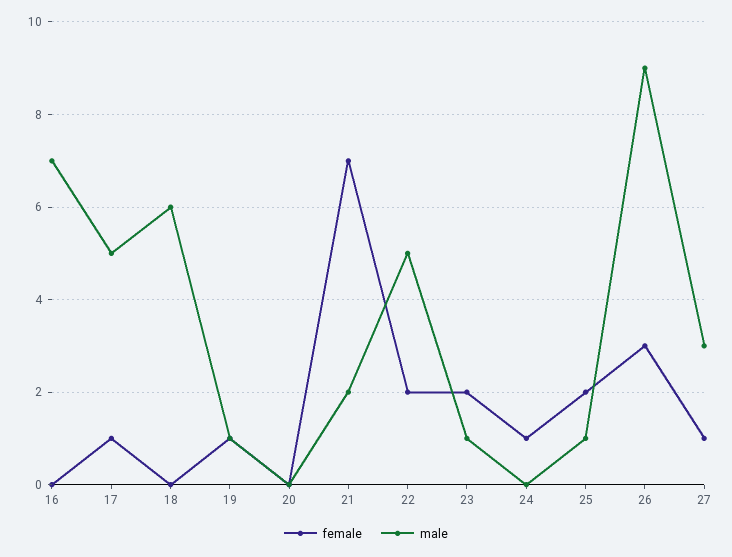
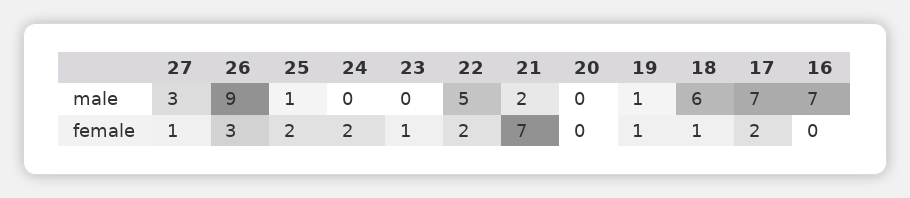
  {
    "female": {
      "16": 0,
-     "17": 1,
+     "17": 2,
-     "18": 0,
+     "18": 1,
      "19": 1,
      "20": 0,
      "21": 7,
      "22": 2,
-     "23": 2,
+     "23": 1,
-     "24": 1,
+     "24": 2,
      "25": 2,
      "26": 3,
      "27": 1
    },
    "male": {
      "16": 7,
-     "17": 5,
+     "17": 7,
      "18": 6,
      "19": 1,
      "20": 0,
      "21": 2,
      "22": 5,
-     "23": 1,
+     "23": 0,
      "24": 0,
      "25": 1,
      "26": 9,
      "27": 3
    }
  }

